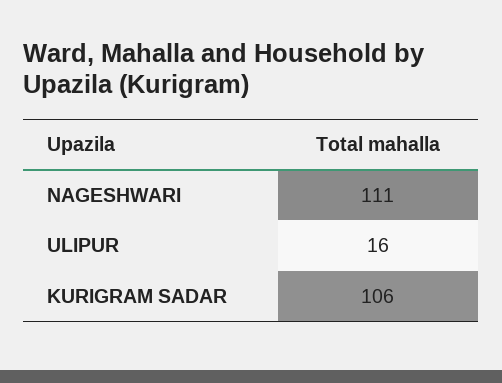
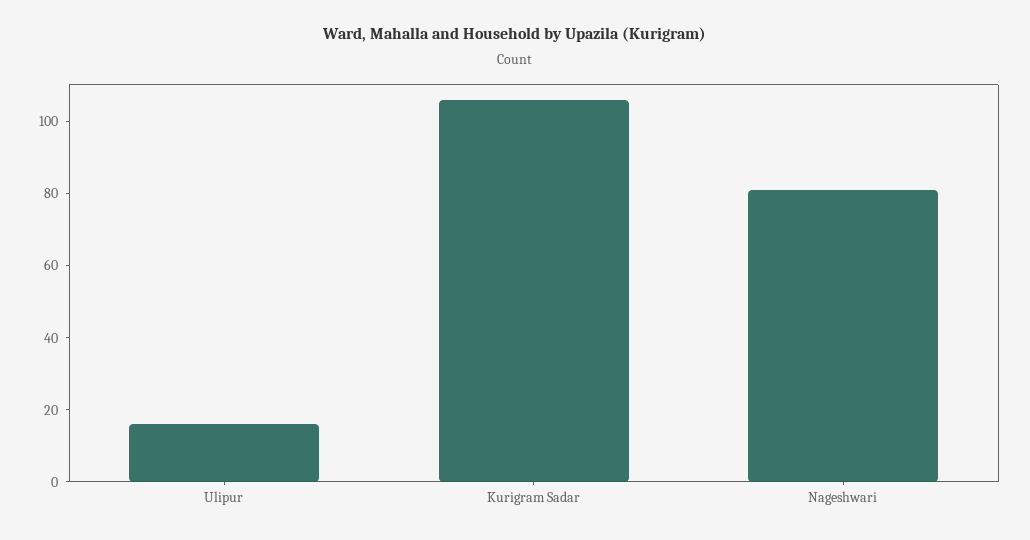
  {
-   "NAGESHWARI": 111,
+   "NAGESHWARI": 80,
    "ULIPUR": 16,
    "KURIGRAM SADAR": 106
  }

